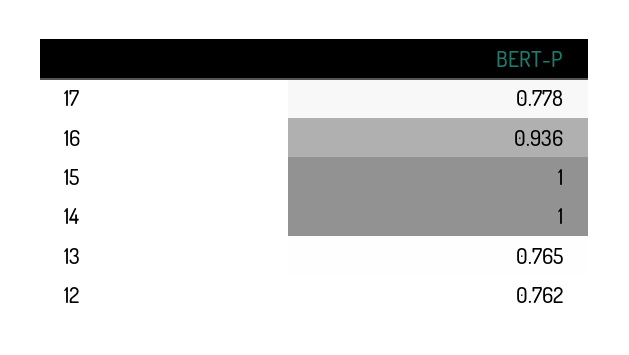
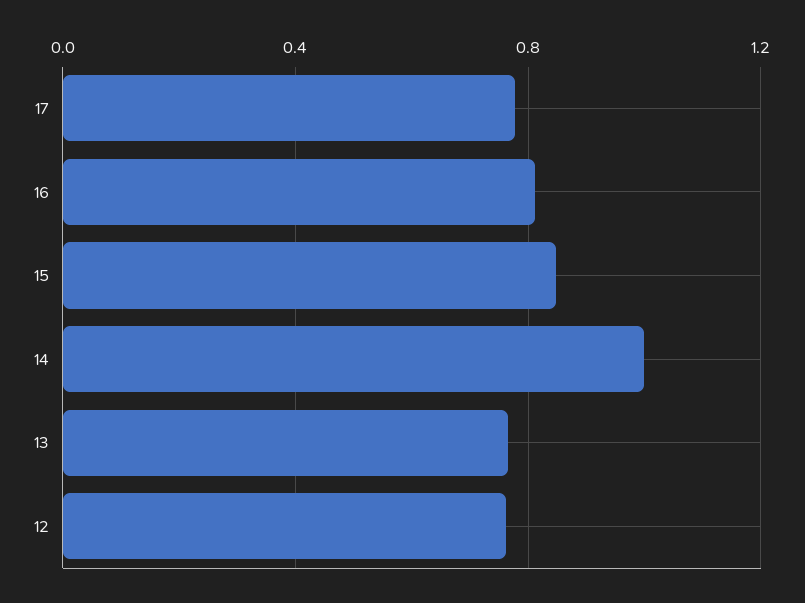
  {
    "17": 0.778,
-   "16": 0.936,
+   "16": 0.8,
-   "15": 1,
+   "15": 0.85,
    "14": 1,
    "13": 0.765,
    "12": 0.762
  }

